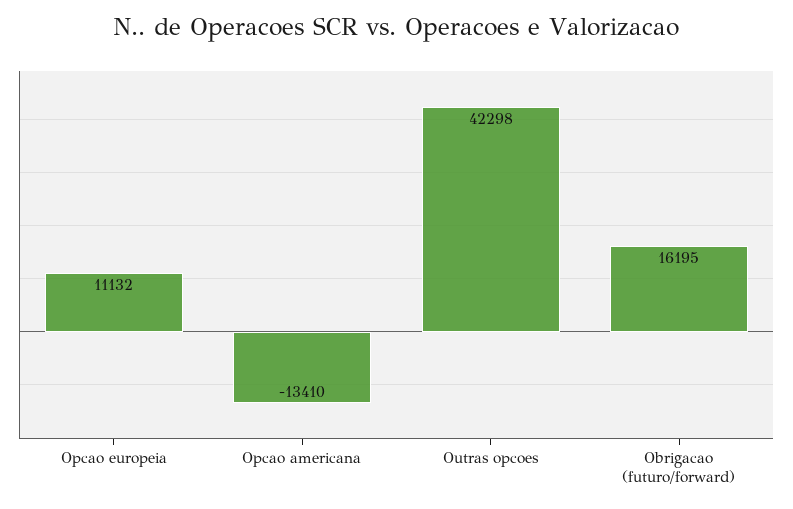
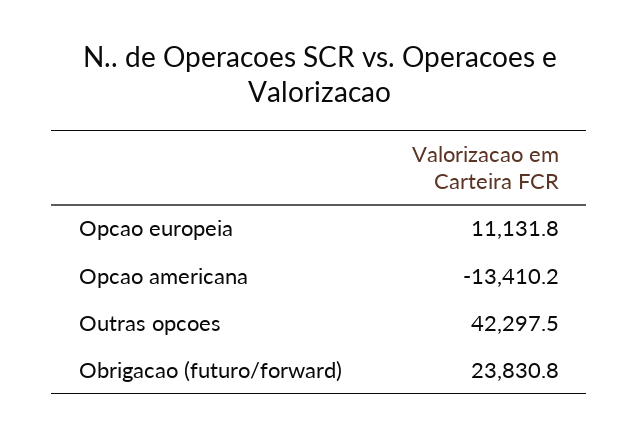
  {
    "Opcao europeia": 11131.8,
    "Opcao americana": -13410.2,
    "Outras opcoes": 42297.5,
-   "Obrigacao (futuro/forward)": 16195
+   "Obrigacao (futuro/forward)": 23830.8
  }

